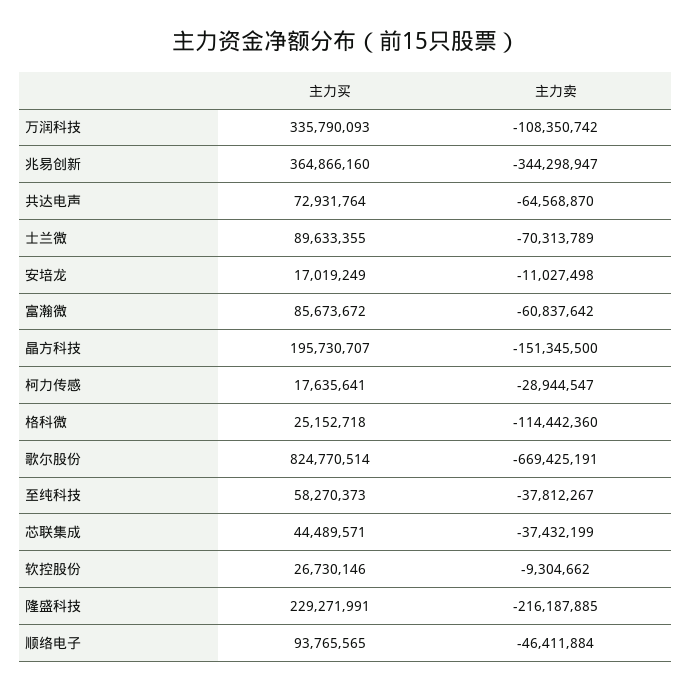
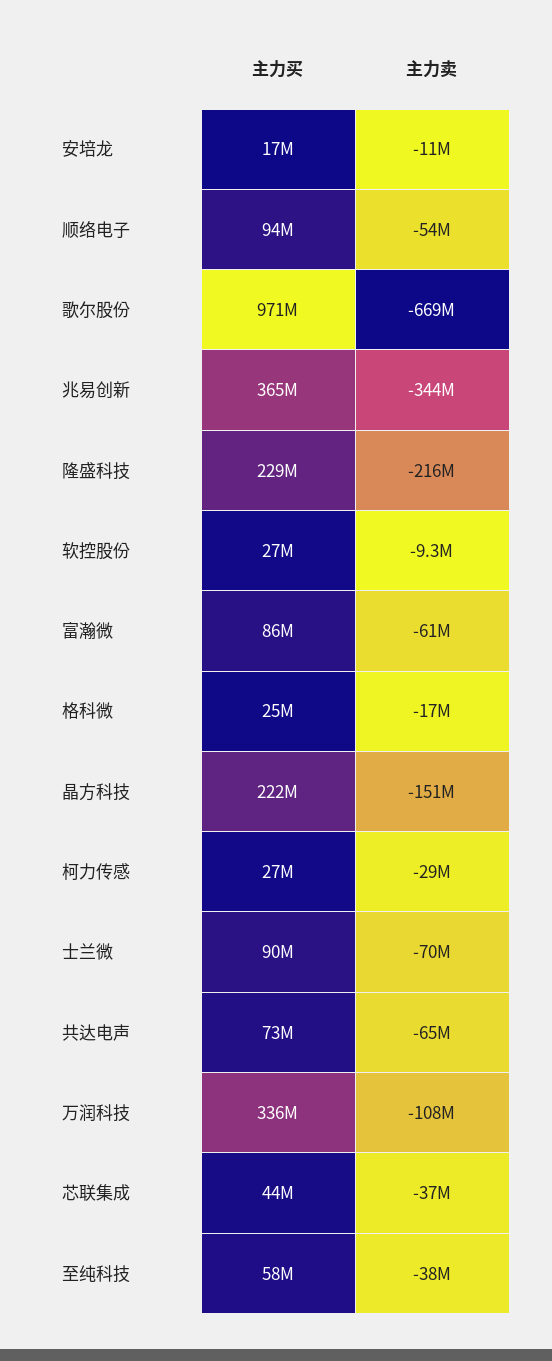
  {
    "主力买": {
      "万润科技": 335790093,
      "兆易创新": 364866160,
      "共达电声": 72931764,
      "士兰微": 89633355,
      "安培龙": 17019249,
      "富瀚微": 85673672,
-     "晶方科技": 195730707,
+     "晶方科技": 222000000,
-     "柯力传感": 17635641,
+     "柯力传感": 27000000,
      "格科微": 25152718,
-     "歌尔股份": 824770514,
+     "歌尔股份": 971000000,
      "至纯科技": 58270373,
      "芯联集成": 44489571,
      "软控股份": 26730146,
      "隆盛科技": 229271991,
      "顺络电子": 93765565
    },
    "主力卖": {
      "万润科技": -108350742,
      "兆易创新": -344298947,
      "共达电声": -64568870,
      "士兰微": -70313789,
      "安培龙": -11027498,
      "富瀚微": -60837642,
      "晶方科技": -151345500,
      "柯力传感": -28944547,
-     "格科微": -114442360,
+     "格科微": -17000000,
      "歌尔股份": -669425191,
      "至纯科技": -37812267,
      "芯联集成": -37432199,
      "软控股份": -9304662,
      "隆盛科技": -216187885,
-     "顺络电子": -46411884
+     "顺络电子": -54000000
    }
  }

